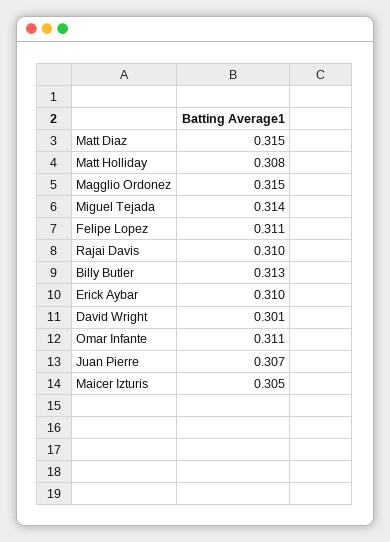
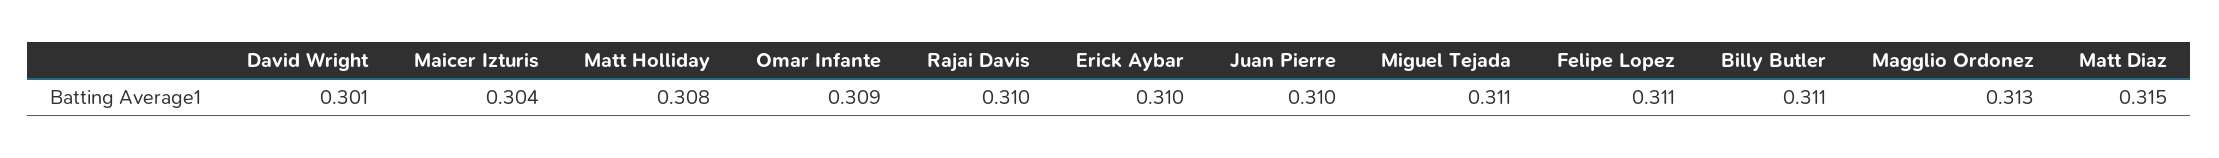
  {
    "Matt Diaz": 0.315,
    "Matt Holliday": 0.308,
-   "Magglio Ordonez": 0.315,
+   "Magglio Ordonez": 0.313,
-   "Miguel Tejada": 0.314,
+   "Miguel Tejada": 0.311,
    "Felipe Lopez": 0.311,
    "Rajai Davis": 0.31,
-   "Billy Butler": 0.313,
+   "Billy Butler": 0.311,
    "Erick Aybar": 0.31,
    "David Wright": 0.301,
-   "Omar Infante": 0.311,
+   "Omar Infante": 0.309,
-   "Juan Pierre": 0.307,
+   "Juan Pierre": 0.31,
-   "Maicer Izturis": 0.305
+   "Maicer Izturis": 0.304
  }

